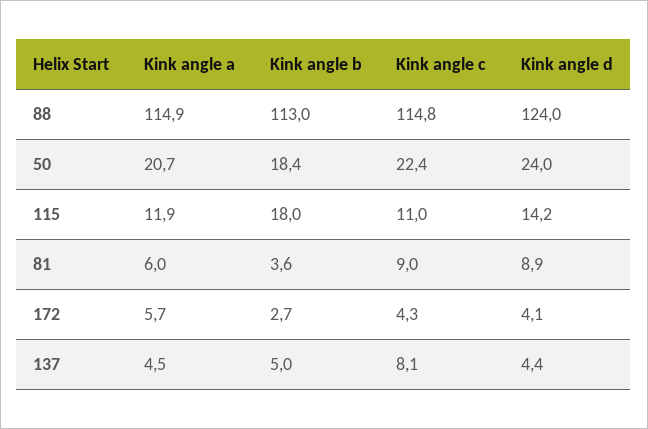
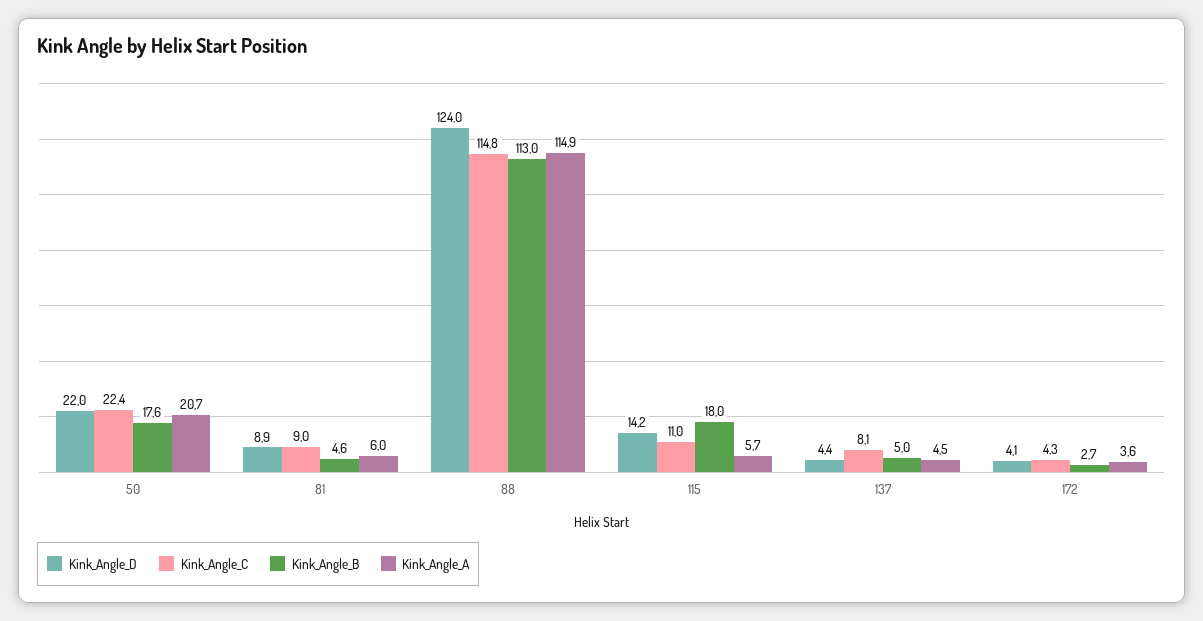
  {
    "Kink angle a": {
      "88": 114.9,
      "50": 20.7,
-     "115": 11.9,
+     "115": 5.7,
      "81": 6,
-     "172": 5.7,
+     "172": 3.6,
      "137": 4.5
    },
    "Kink angle b": {
      "88": 113,
-     "50": 18.4,
+     "50": 17.6,
      "115": 18,
-     "81": 3.6,
+     "81": 4.6,
      "172": 2.7,
      "137": 5
    },
    "Kink angle c": {
      "88": 114.8,
      "50": 22.4,
      "115": 11,
      "81": 9,
      "172": 4.3,
      "137": 8.1
    },
    "Kink angle d": {
      "88": 124,
-     "50": 24,
+     "50": 22,
      "115": 14.2,
      "81": 8.9,
      "172": 4.1,
      "137": 4.4
    }
  }

